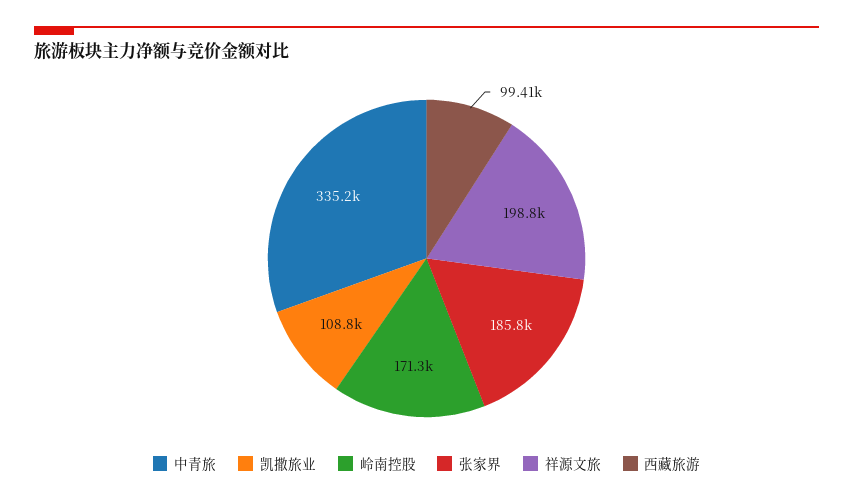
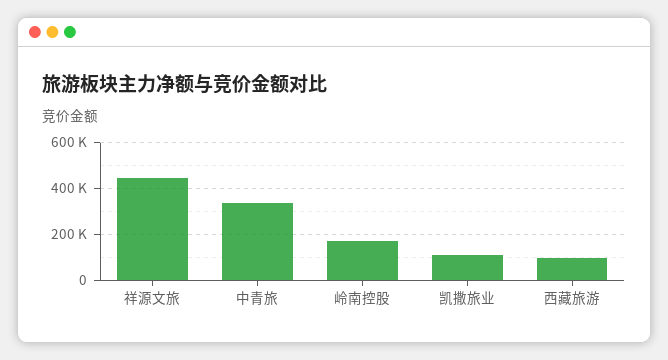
  {
    "中青旅": 335200,
    "凯撒旅业": 108800,
    "岭南控股": 171300,
-   "张家界": 185800,
-   "祥源文旅": 198800,
+   "祥源文旅": 450000,
    "西藏旅游": 99410
  }

